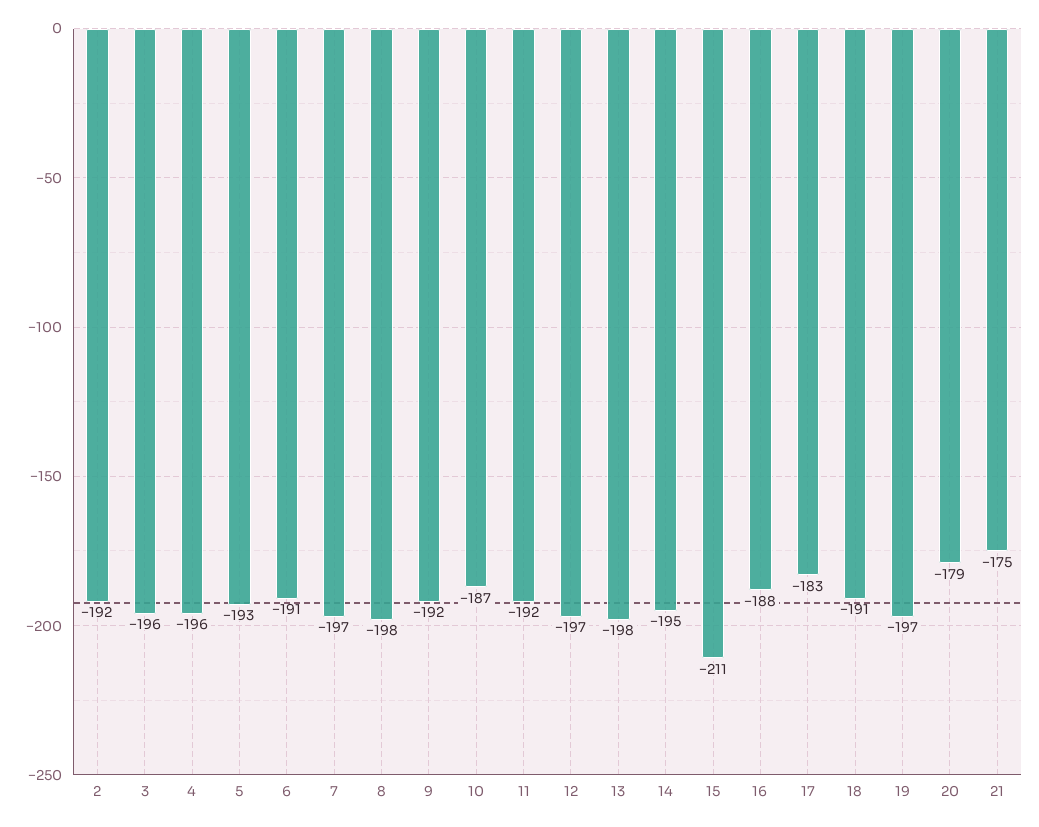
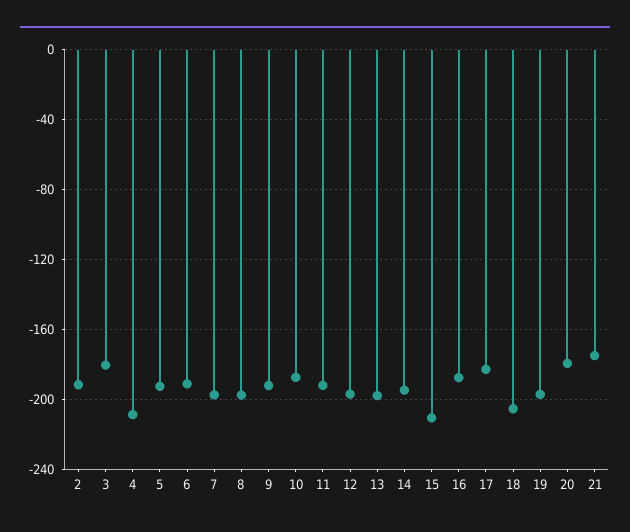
  {
    "2": -192,
-   "3": -196,
+   "3": -180,
-   "4": -196,
+   "4": -210,
    "5": -193,
    "6": -191,
    "7": -197,
    "8": -198,
    "9": -192,
    "10": -187,
    "11": -192,
    "12": -197,
    "13": -198,
    "14": -195,
    "15": -211,
    "16": -188,
    "17": -183,
-   "18": -191,
+   "18": -205,
    "19": -197,
    "20": -179,
    "21": -175
  }

